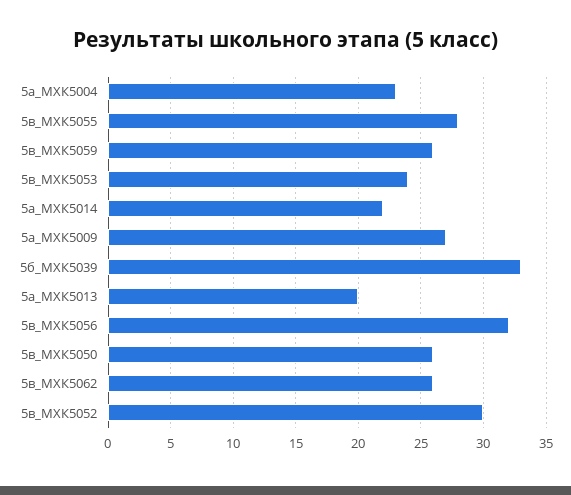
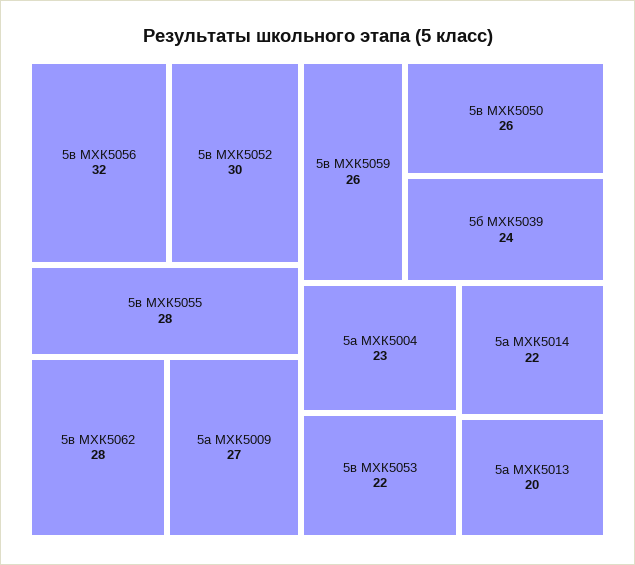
  {
    "5а_МХК5004": 23,
    "5в_МХК5055": 28,
    "5в_МХК5059": 26,
-   "5в_МХК5053": 24,
+   "5в_МХК5053": 22,
    "5а_МХК5014": 22,
    "5а_МХК5009": 27,
-   "5б_МХК5039": 33,
+   "5б_МХК5039": 24,
    "5а_МХК5013": 20,
    "5в_МХК5056": 32,
    "5в_МХК5050": 26,
-   "5в_МХК5062": 26,
+   "5в_МХК5062": 28,
    "5в_МХК5052": 30
  }

